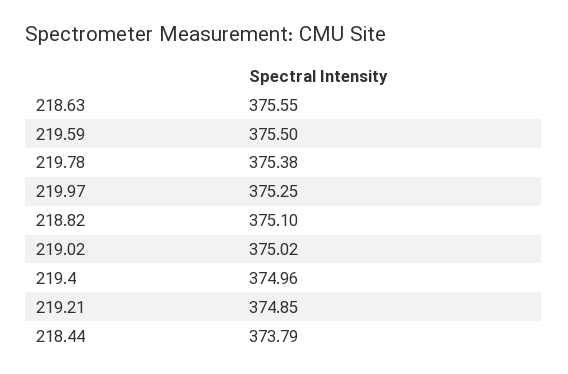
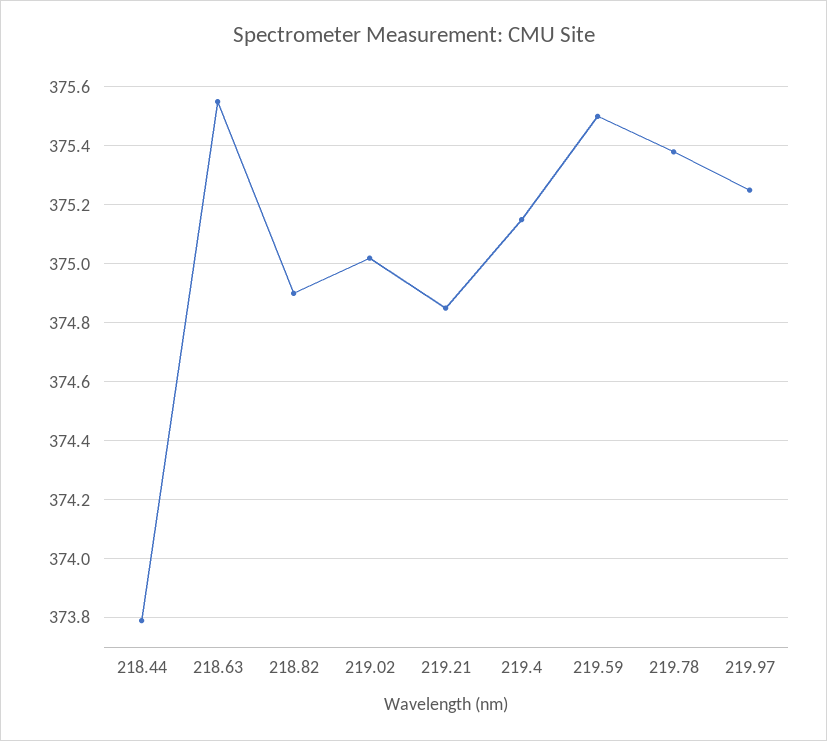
  {
    "218.63": 375.55,
    "219.59": 375.5,
    "219.78": 375.38,
    "219.97": 375.25,
-   "218.82": 375.1,
+   "218.82": 374.9,
    "219.02": 375.02,
-   "219.4": 374.96,
+   "219.4": 375.15,
    "219.21": 374.85,
    "218.44": 373.79
  }

